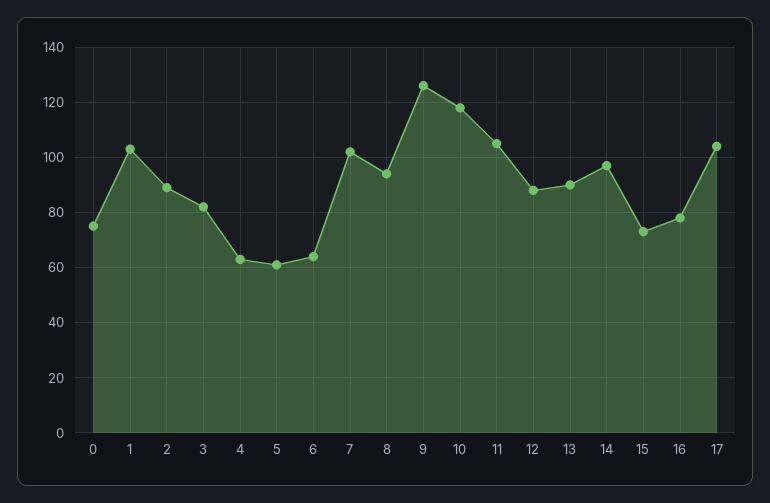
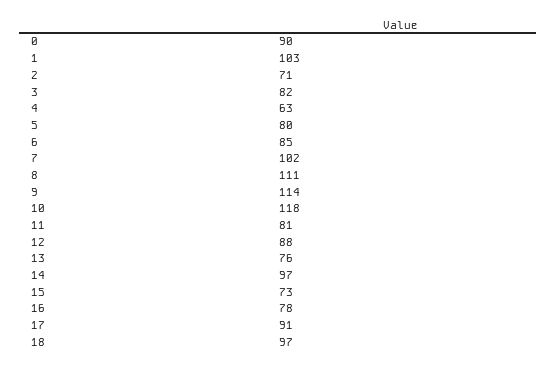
  {
-   "0": 75,
+   "0": 90,
    "1": 103,
-   "2": 90,
+   "2": 71,
    "3": 82,
    "4": 63,
-   "5": 60,
+   "5": 80,
-   "6": 65,
+   "6": 85,
    "7": 102,
-   "8": 95,
+   "8": 111,
-   "9": 125,
+   "9": 114,
    "10": 118,
-   "11": 105,
+   "11": 81,
    "12": 88,
-   "13": 90,
+   "13": 76,
    "14": 97,
    "15": 73,
    "16": 78,
-   "17": 105
+   "17": 91,
+   "18": 97
  }

